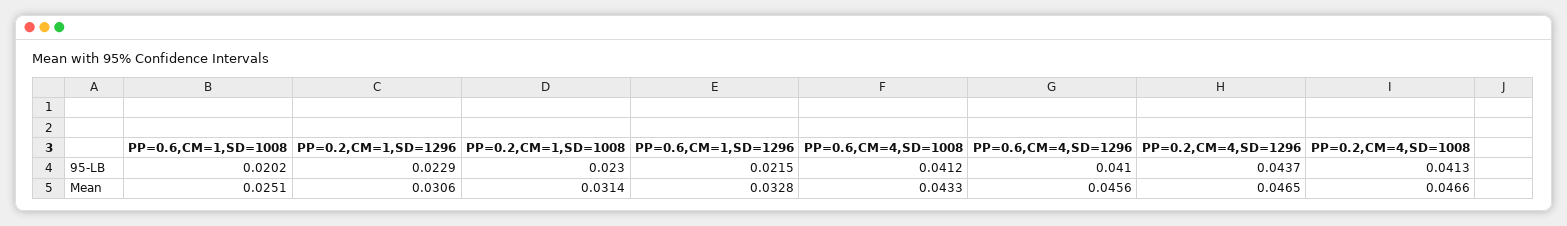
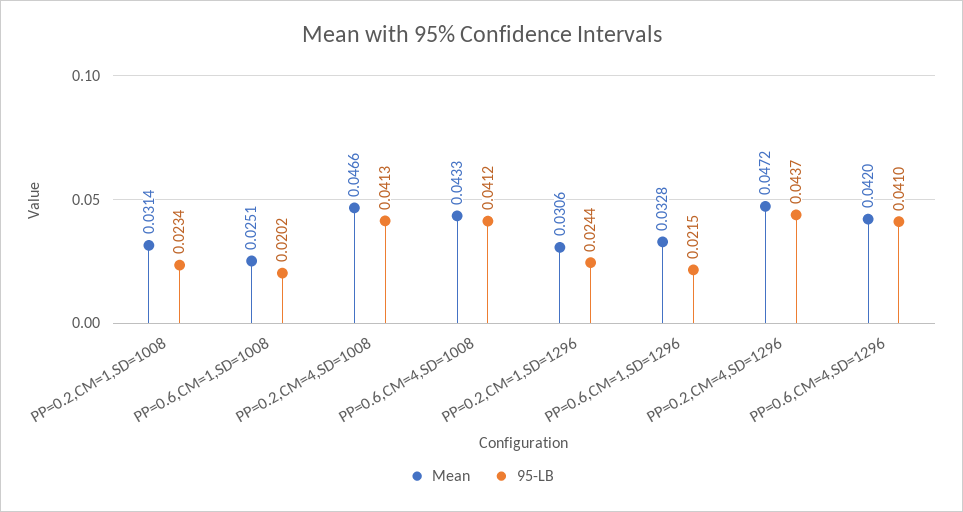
  {
    "95-LB": {
      "PP=0.6,CM=1,SD=1008": 0.0202,
-     "PP=0.2,CM=1,SD=1296": 0.0229,
+     "PP=0.2,CM=1,SD=1296": 0.0244,
-     "PP=0.2,CM=1,SD=1008": 0.023,
+     "PP=0.2,CM=1,SD=1008": 0.0234,
      "PP=0.6,CM=1,SD=1296": 0.0215,
      "PP=0.6,CM=4,SD=1008": 0.0412,
      "PP=0.6,CM=4,SD=1296": 0.041,
      "PP=0.2,CM=4,SD=1296": 0.0437,
      "PP=0.2,CM=4,SD=1008": 0.0413
    },
    "Mean": {
      "PP=0.6,CM=1,SD=1008": 0.0251,
      "PP=0.2,CM=1,SD=1296": 0.0306,
      "PP=0.2,CM=1,SD=1008": 0.0314,
      "PP=0.6,CM=1,SD=1296": 0.0328,
      "PP=0.6,CM=4,SD=1008": 0.0433,
-     "PP=0.6,CM=4,SD=1296": 0.0456,
+     "PP=0.6,CM=4,SD=1296": 0.042,
-     "PP=0.2,CM=4,SD=1296": 0.0465,
+     "PP=0.2,CM=4,SD=1296": 0.0472,
      "PP=0.2,CM=4,SD=1008": 0.0466
    }
  }

